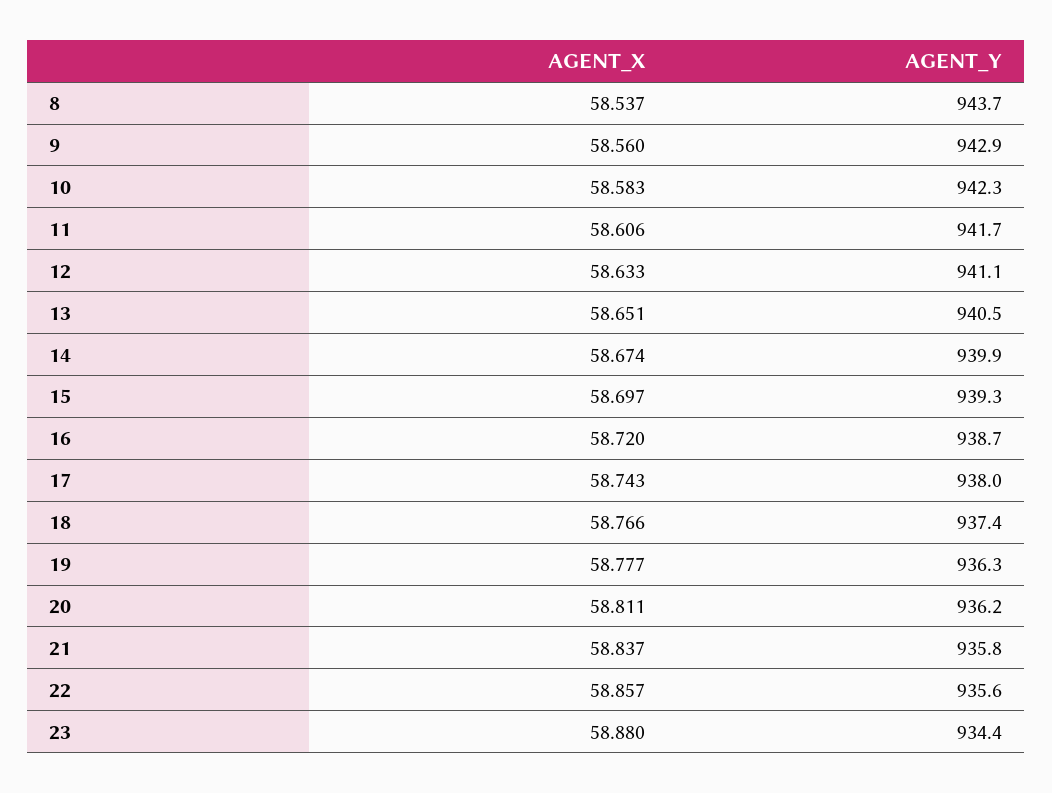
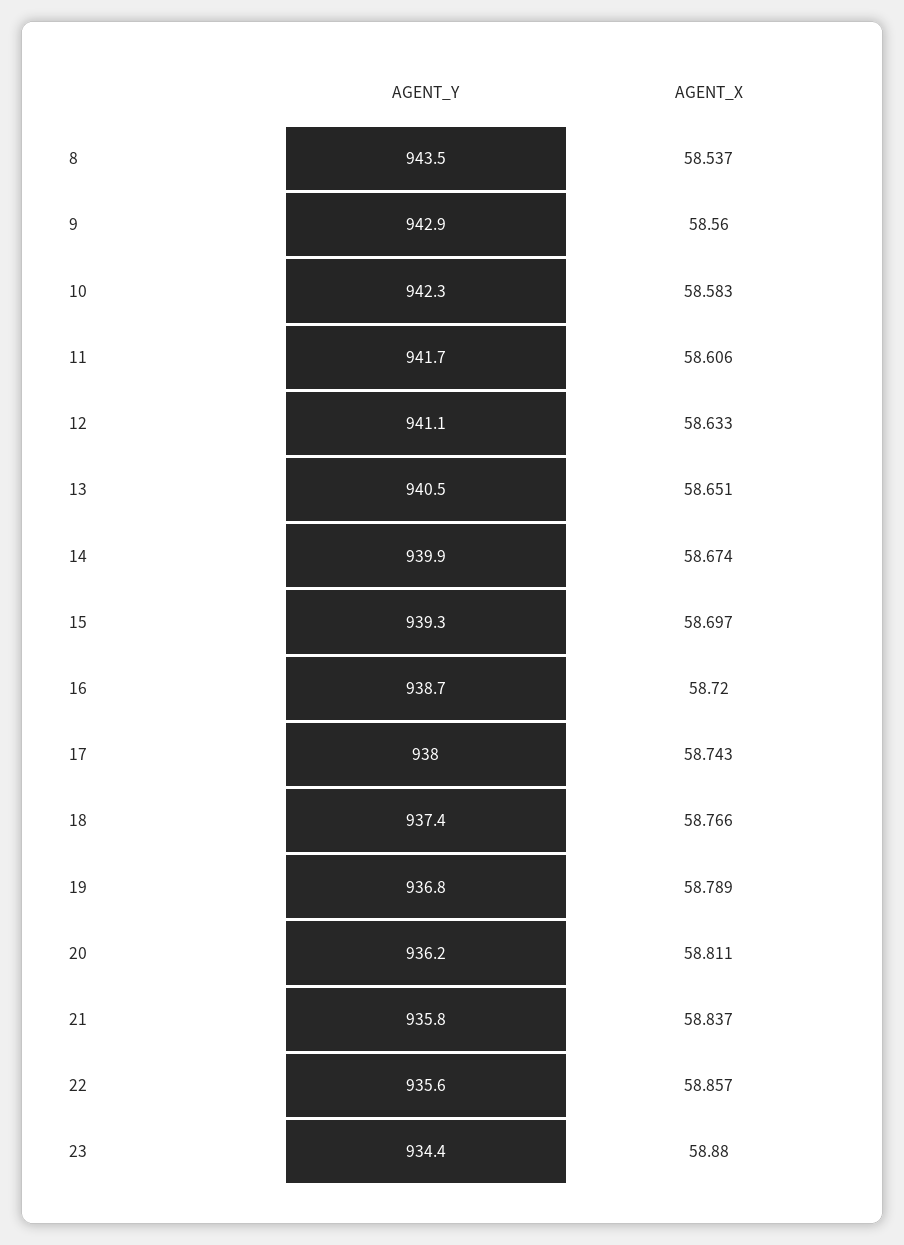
  {
    "AGENT_X": {
      "8": 58.537,
      "9": 58.56,
      "10": 58.583,
      "11": 58.606,
      "12": 58.633,
      "13": 58.651,
      "14": 58.674,
      "15": 58.697,
      "16": 58.72,
      "17": 58.743,
      "18": 58.766,
-     "19": 58.777,
+     "19": 58.789,
      "20": 58.811,
      "21": 58.837,
      "22": 58.857,
      "23": 58.88
    },
    "AGENT_Y": {
-     "8": 943.7,
+     "8": 943.5,
      "9": 942.9,
      "10": 942.3,
      "11": 941.7,
      "12": 941.1,
      "13": 940.5,
      "14": 939.9,
      "15": 939.3,
      "16": 938.7,
      "17": 938,
      "18": 937.4,
-     "19": 936.3,
+     "19": 936.8,
      "20": 936.2,
      "21": 935.8,
      "22": 935.6,
      "23": 934.4
    }
  }

